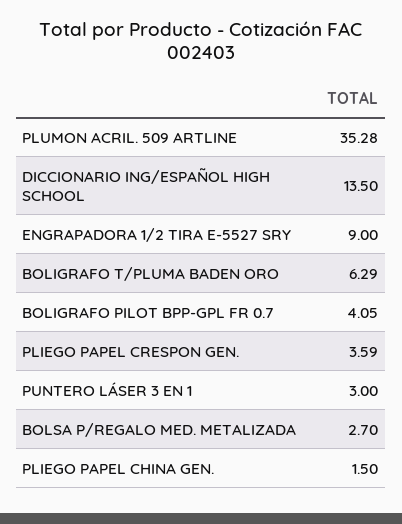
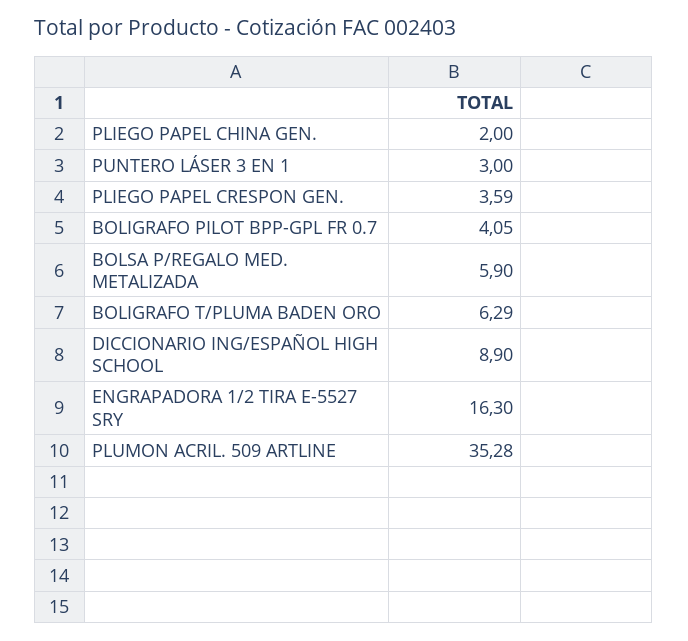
  {
    "PLUMON ACRIL. 509 ARTLINE": 35.28,
-   "DICCIONARIO ING/ESPAÑOL HIGH SCHOOL": 13.5,
+   "DICCIONARIO ING/ESPAÑOL HIGH SCHOOL": 8.9,
-   "ENGRAPADORA 1/2 TIRA E-5527 SRY": 9,
+   "ENGRAPADORA 1/2 TIRA E-5527 SRY": 16.3,
    "BOLIGRAFO T/PLUMA BADEN ORO": 6.29,
    "BOLIGRAFO PILOT BPP-GPL FR 0.7": 4.05,
    "PLIEGO PAPEL CRESPON GEN.": 3.59,
    "PUNTERO LÁSER 3 EN 1": 3,
-   "BOLSA P/REGALO MED. METALIZADA": 2.7,
+   "BOLSA P/REGALO MED. METALIZADA": 5.9,
-   "PLIEGO PAPEL CHINA GEN.": 1.5
+   "PLIEGO PAPEL CHINA GEN.": 2
  }

